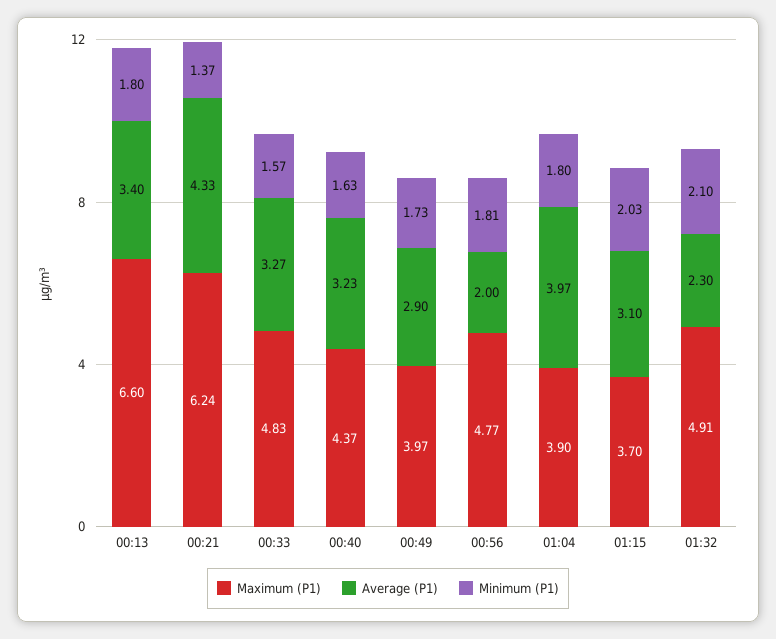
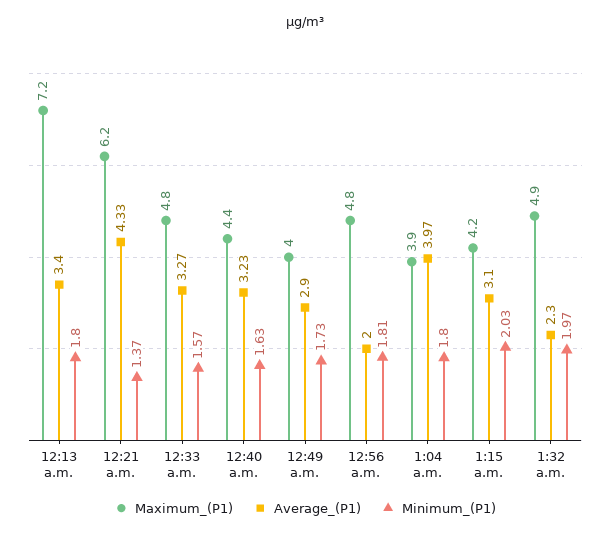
  {
    "Maximum (P1)": {
-     "00:13": 6.6,
+     "00:13": 7.2,
      "00:21": 6.24,
      "00:33": 4.83,
      "00:40": 4.37,
      "00:49": 3.97,
      "00:56": 4.77,
      "01:04": 3.9,
-     "01:15": 3.7,
+     "01:15": 4.2,
      "01:32": 4.91
    },
    "Average (P1)": {
      "00:13": 3.4,
      "00:21": 4.33,
      "00:33": 3.27,
      "00:40": 3.23,
      "00:49": 2.9,
      "00:56": 2,
      "01:04": 3.97,
      "01:15": 3.1,
      "01:32": 2.3
    },
    "Minimum (P1)": {
      "00:13": 1.8,
      "00:21": 1.37,
      "00:33": 1.57,
      "00:40": 1.63,
      "00:49": 1.73,
      "00:56": 1.81,
      "01:04": 1.8,
      "01:15": 2.03,
-     "01:32": 2.1
+     "01:32": 1.97
    }
  }

